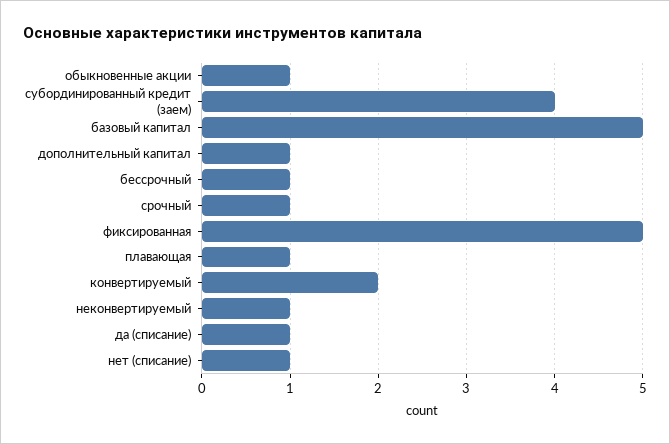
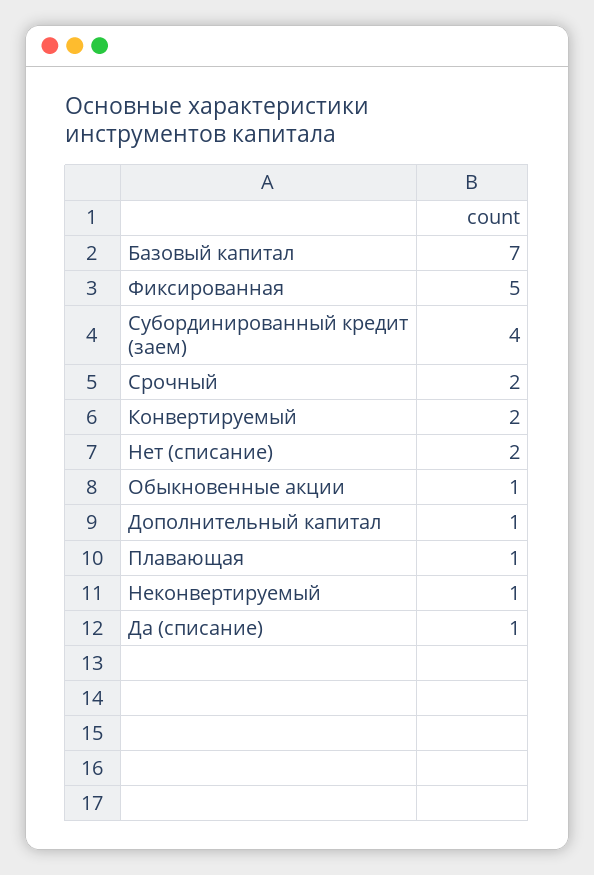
  {
    "обыкновенные акции": 1,
    "субординированный кредит (заем)": 4,
-   "базовый капитал": 5,
+   "базовый капитал": 7,
    "дополнительный капитал": 1,
-   "бессрочный": 1,
-   "срочный": 1,
+   "срочный": 2,
    "фиксированная": 5,
    "плавающая": 1,
    "конвертируемый": 2,
    "неконвертируемый": 1,
    "да (списание)": 1,
-   "нет (списание)": 1
+   "нет (списание)": 2
  }

